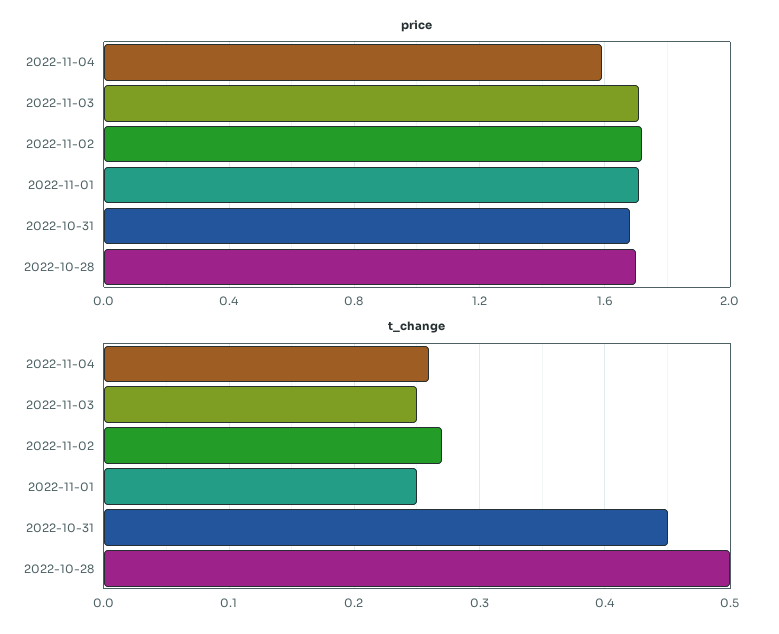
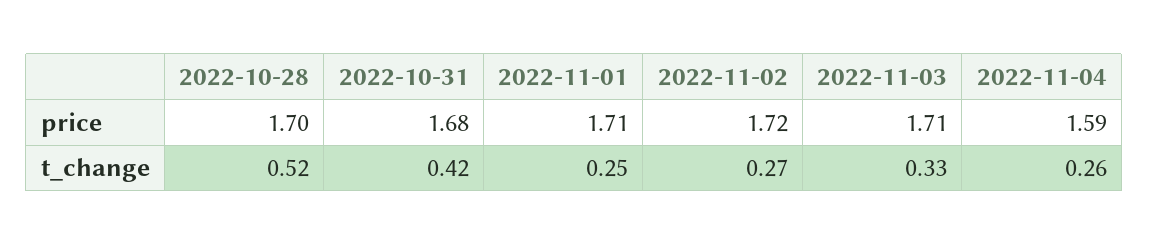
  {
    "price": {
      "2022-11-04": 1.59,
      "2022-11-03": 1.71,
      "2022-11-02": 1.72,
      "2022-11-01": 1.71,
      "2022-10-31": 1.68,
      "2022-10-28": 1.7
    },
    "t_change": {
      "2022-11-04": 0.26,
-     "2022-11-03": 0.25,
+     "2022-11-03": 0.33,
      "2022-11-02": 0.27,
      "2022-11-01": 0.25,
-     "2022-10-31": 0.45,
+     "2022-10-31": 0.42,
-     "2022-10-28": 0.5
+     "2022-10-28": 0.52
    }
  }

